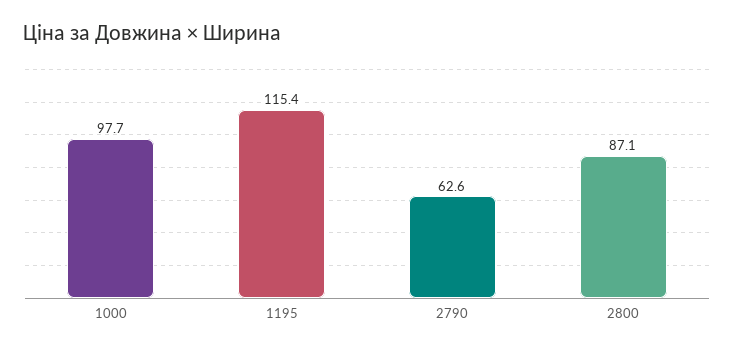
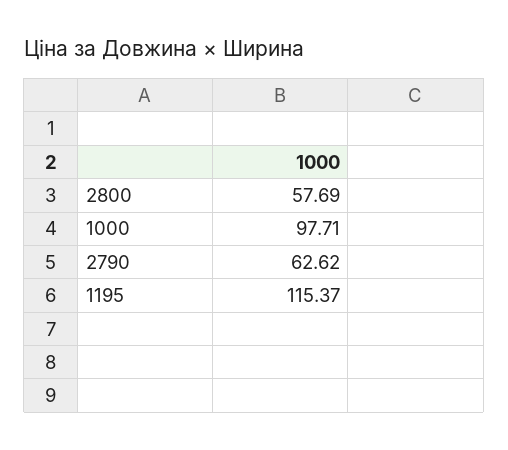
  {
    "1000": 97.71,
    "1195": 115.37,
    "2790": 62.62,
-   "2800": 87.1
+   "2800": 57.69
  }

